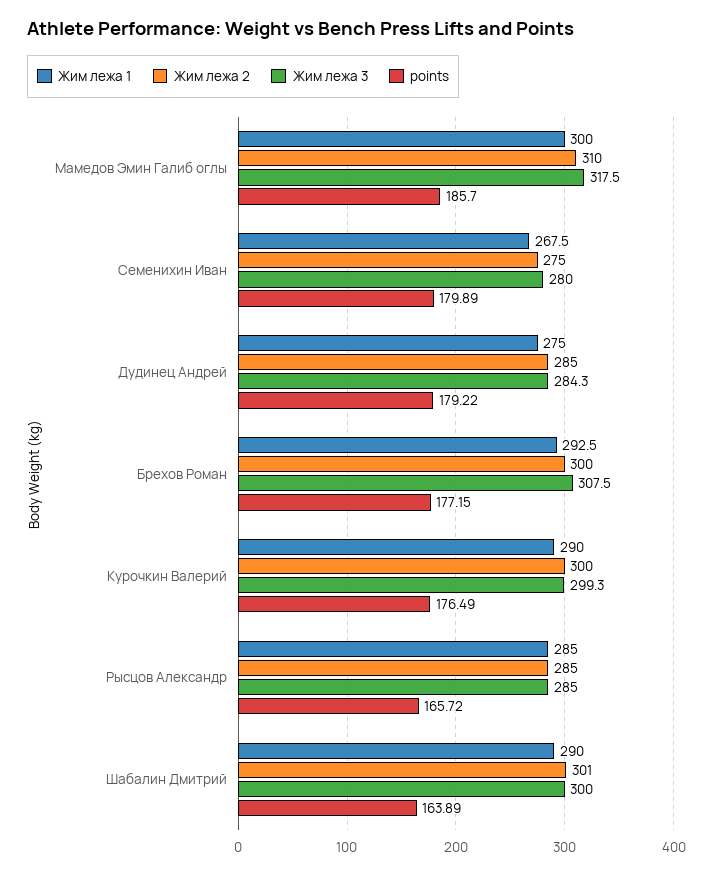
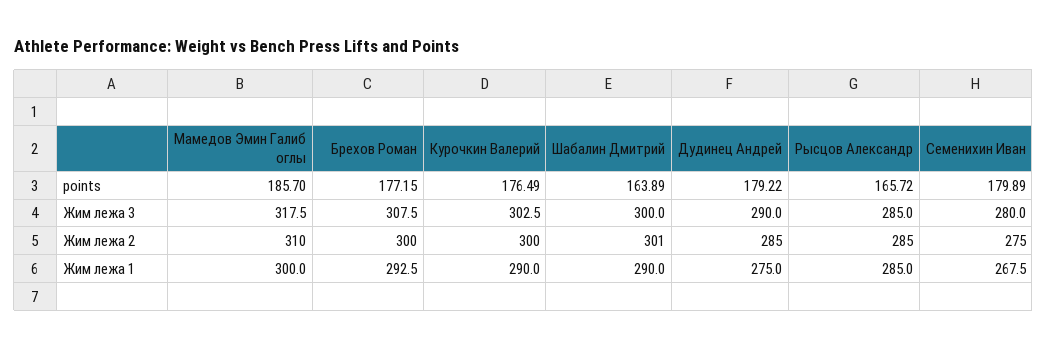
  {
    "Жим лежа 1": {
      "Мамедов Эмин Галиб оглы": 300,
      "Семенихин Иван": 267.5,
      "Дудинец Андрей": 275,
      "Брехов Роман": 292.5,
      "Курочкин Валерий": 290,
      "Рысцов Александр": 285,
      "Шабалин Дмитрий": 290
    },
    "Жим лежа 2": {
      "Мамедов Эмин Галиб оглы": 310,
      "Семенихин Иван": 275,
      "Дудинец Андрей": 285,
      "Брехов Роман": 300,
      "Курочкин Валерий": 300,
      "Рысцов Александр": 285,
      "Шабалин Дмитрий": 301
    },
    "Жим лежа 3": {
      "Мамедов Эмин Галиб оглы": 317.5,
      "Семенихин Иван": 280,
-     "Дудинец Андрей": 284.3,
+     "Дудинец Андрей": 290,
      "Брехов Роман": 307.5,
-     "Курочкин Валерий": 299.3,
+     "Курочкин Валерий": 302.5,
      "Рысцов Александр": 285,
      "Шабалин Дмитрий": 300
    },
    "points": {
      "Мамедов Эмин Галиб оглы": 185.7,
      "Семенихин Иван": 179.89,
      "Дудинец Андрей": 179.22,
      "Брехов Роман": 177.15,
      "Курочкин Валерий": 176.49,
      "Рысцов Александр": 165.72,
      "Шабалин Дмитрий": 163.89
    }
  }

